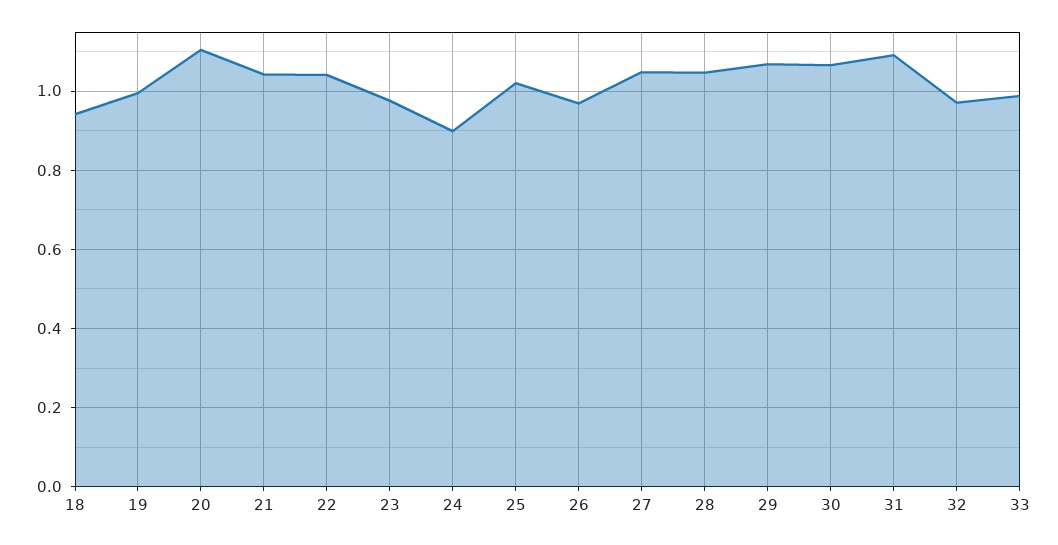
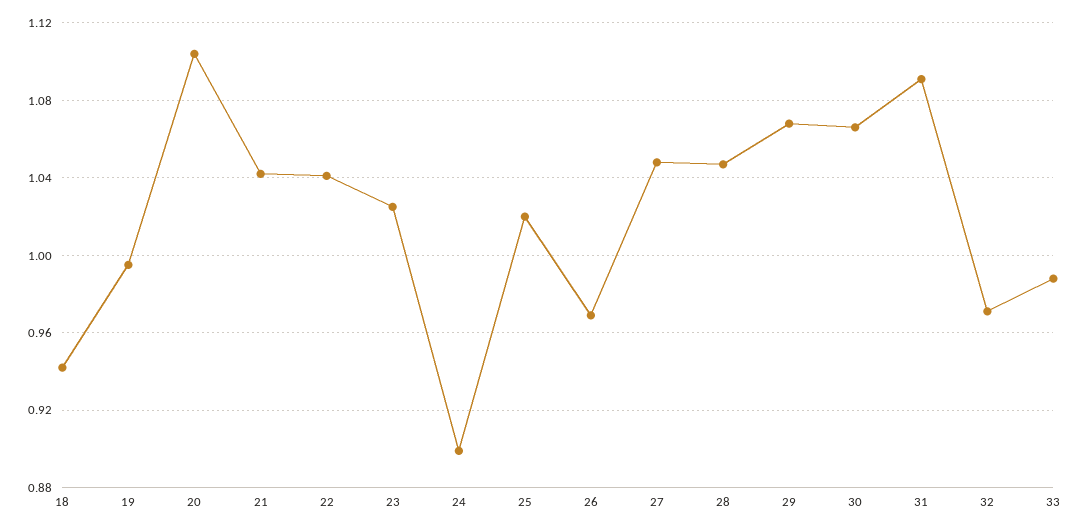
  {
    "18": 0.94,
    "19": 0.995,
    "20": 1.105,
    "21": 1.04,
    "22": 1.04,
-   "23": 0.98,
+   "23": 1.025,
    "24": 0.9,
    "25": 1.02,
    "26": 0.97,
    "27": 1.05,
    "28": 1.045,
    "29": 1.07,
    "30": 1.065,
    "31": 1.09,
    "32": 0.97,
    "33": 0.99
  }

